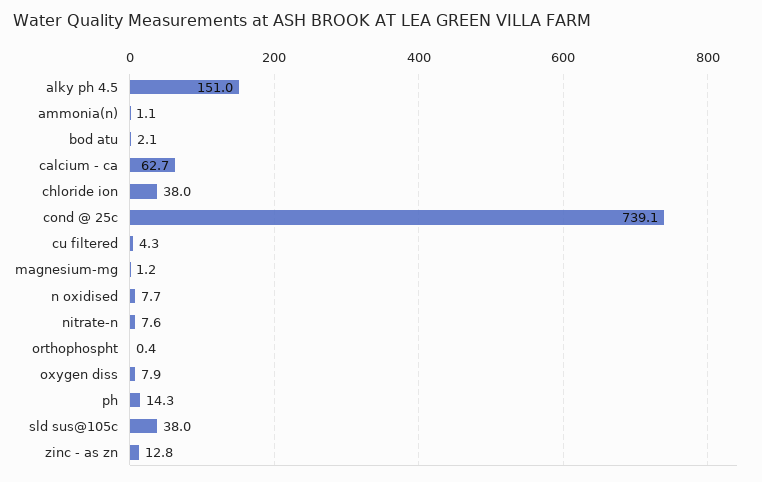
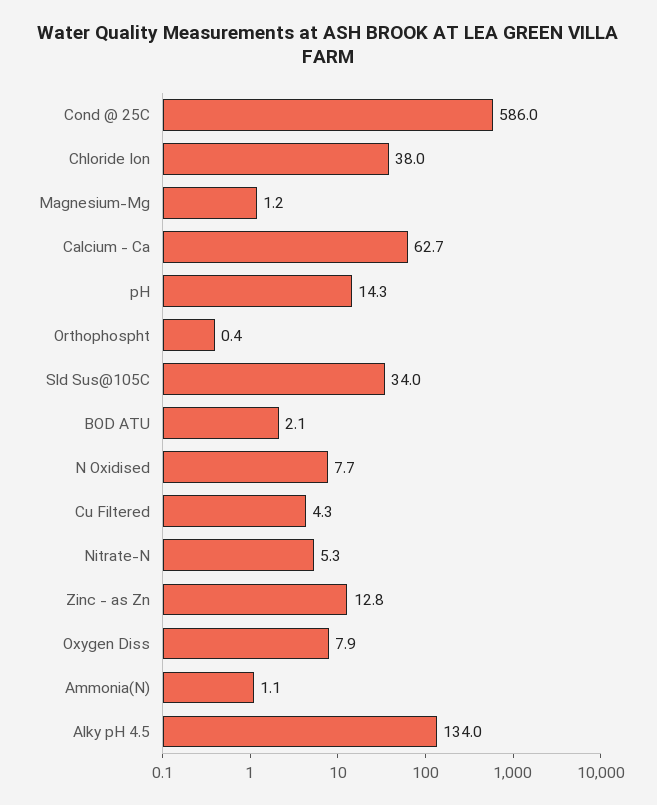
  {
-   "alky ph 4.5": 151,
+   "alky ph 4.5": 134,
    "ammonia(n)": 1.1,
    "bod atu": 2.1,
    "calcium - ca": 62.7,
    "chloride ion": 38,
-   "cond @ 25c": 739.1,
+   "cond @ 25c": 586,
    "cu filtered": 4.3,
    "magnesium-mg": 1.2,
    "n oxidised": 7.7,
-   "nitrate-n": 7.6,
+   "nitrate-n": 5.3,
    "orthophospht": 0.4,
    "oxygen diss": 7.9,
    "ph": 14.3,
-   "sld sus@105c": 38,
+   "sld sus@105c": 34,
    "zinc - as zn": 12.8
  }

